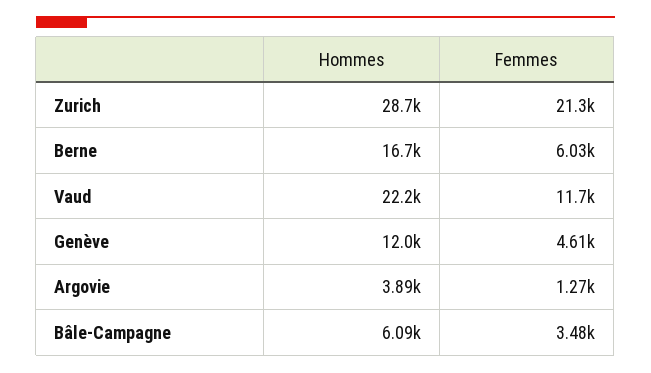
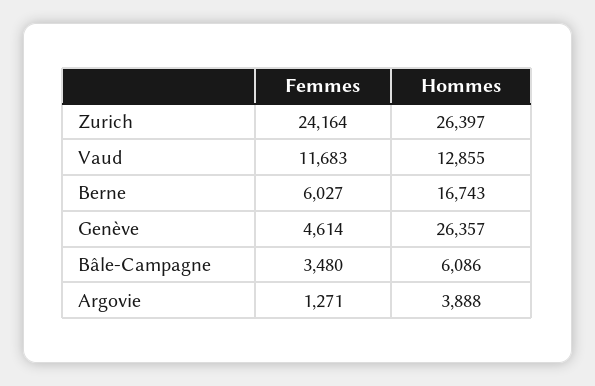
  {
    "Hommes": {
-     "Zurich": 28700,
+     "Zurich": 26397,
      "Berne": 16743,
-     "Vaud": 22200,
+     "Vaud": 12855,
-     "Genève": 12000,
+     "Genève": 26357,
      "Argovie": 3888,
      "Bâle-Campagne": 6086
    },
    "Femmes": {
-     "Zurich": 21300,
+     "Zurich": 24164,
      "Berne": 6027,
      "Vaud": 11683,
      "Genève": 4614,
      "Argovie": 1271,
      "Bâle-Campagne": 3480
    }
  }

